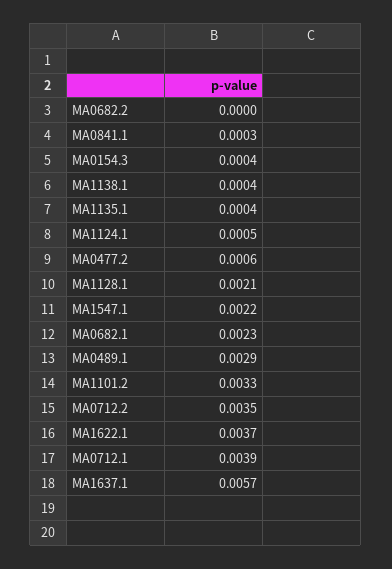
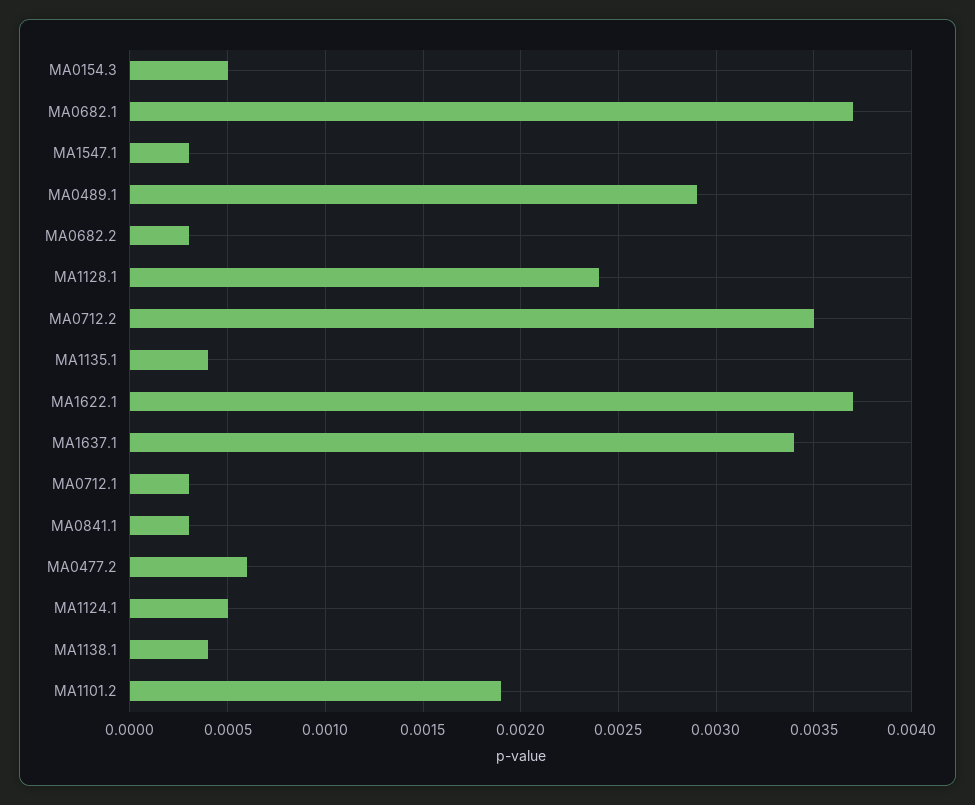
  {
-   "MA0682.2": 0,
+   "MA0682.2": 0.0003,
    "MA0841.1": 0.0003,
-   "MA0154.3": 0.0004,
+   "MA0154.3": 0.0005,
    "MA1138.1": 0.0004,
    "MA1135.1": 0.0004,
    "MA1124.1": 0.0005,
    "MA0477.2": 0.0006,
-   "MA1128.1": 0.0021,
+   "MA1128.1": 0.0024,
-   "MA1547.1": 0.0022,
+   "MA1547.1": 0.0003,
-   "MA0682.1": 0.0023,
+   "MA0682.1": 0.0037,
    "MA0489.1": 0.0029,
-   "MA1101.2": 0.0033,
+   "MA1101.2": 0.0019,
    "MA0712.2": 0.0035,
    "MA1622.1": 0.0037,
-   "MA0712.1": 0.0039,
+   "MA0712.1": 0.0003,
-   "MA1637.1": 0.0057
+   "MA1637.1": 0.0034
  }

